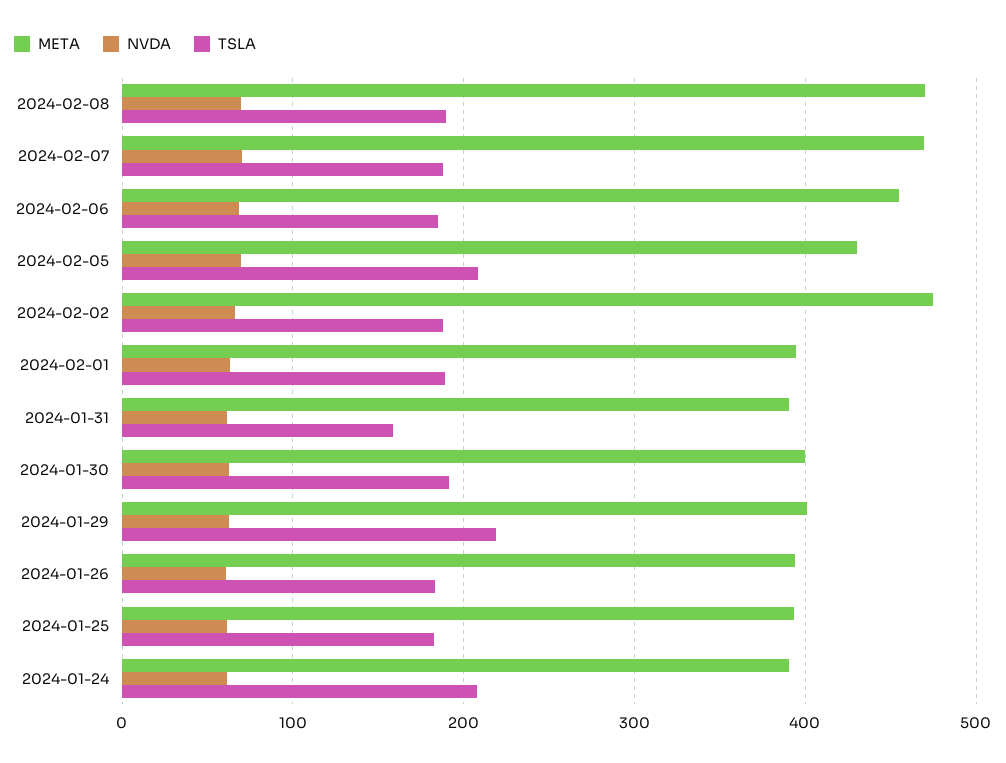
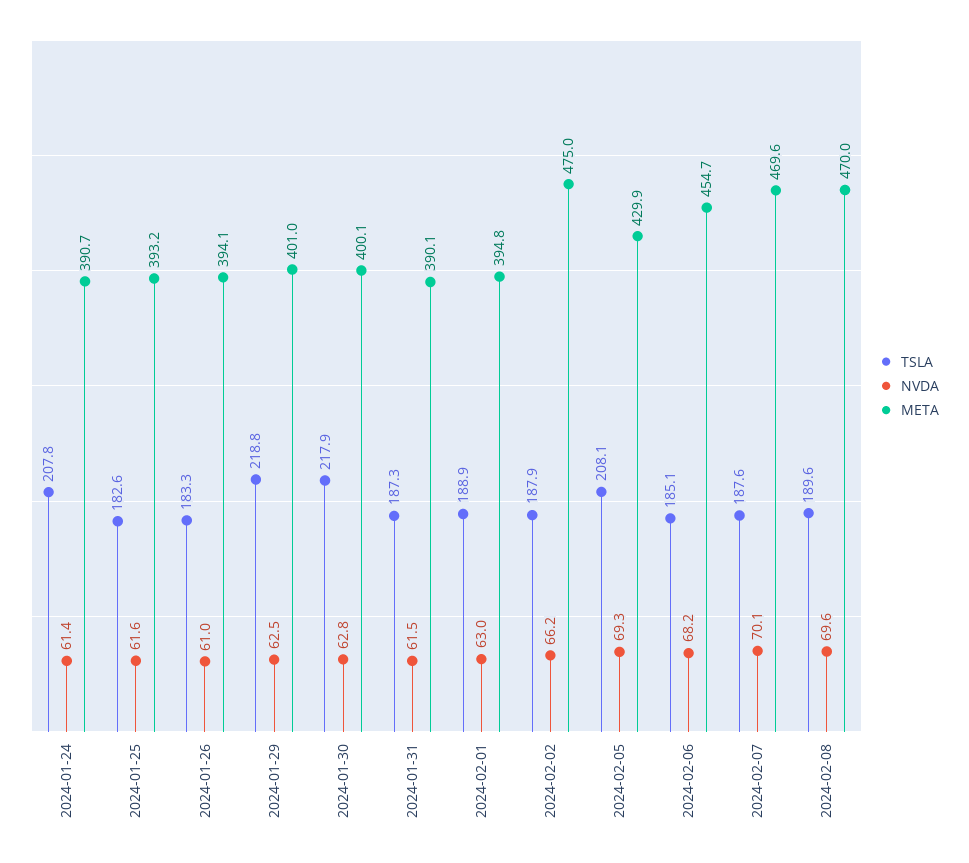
  {
    "META": {
      "2024-02-08": 470,
      "2024-02-07": 469.6,
      "2024-02-06": 454.7,
      "2024-02-05": 429.9,
      "2024-02-02": 475,
      "2024-02-01": 394.8,
      "2024-01-31": 390.1,
      "2024-01-30": 400.1,
      "2024-01-29": 401,
      "2024-01-26": 394.1,
      "2024-01-25": 393.2,
      "2024-01-24": 390.7
    },
    "NVDA": {
      "2024-02-08": 69.6,
      "2024-02-07": 70.1,
      "2024-02-06": 68.2,
      "2024-02-05": 69.3,
      "2024-02-02": 66.2,
      "2024-02-01": 63,
      "2024-01-31": 61.5,
      "2024-01-30": 62.8,
      "2024-01-29": 62.5,
      "2024-01-26": 61,
      "2024-01-25": 61.6,
      "2024-01-24": 61.4
    },
    "TSLA": {
      "2024-02-08": 189.6,
      "2024-02-07": 187.6,
      "2024-02-06": 185.1,
      "2024-02-05": 208.1,
      "2024-02-02": 187.9,
      "2024-02-01": 188.9,
-     "2024-01-31": 160,
+     "2024-01-31": 187.3,
-     "2024-01-30": 190,
+     "2024-01-30": 217.9,
      "2024-01-29": 218.8,
      "2024-01-26": 183.3,
      "2024-01-25": 182.6,
      "2024-01-24": 207.8
    }
  }

